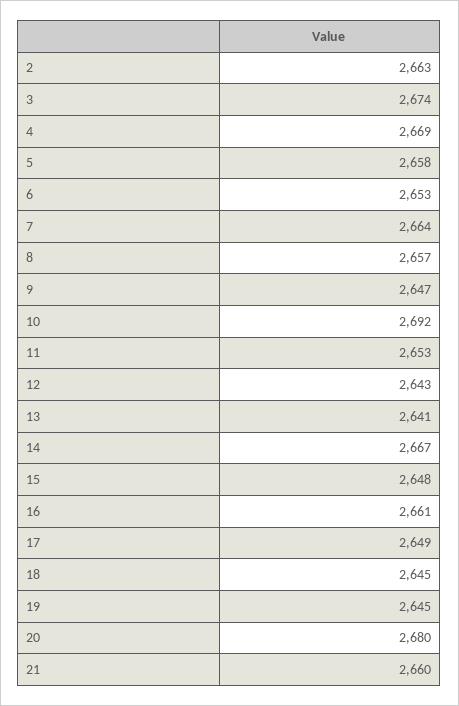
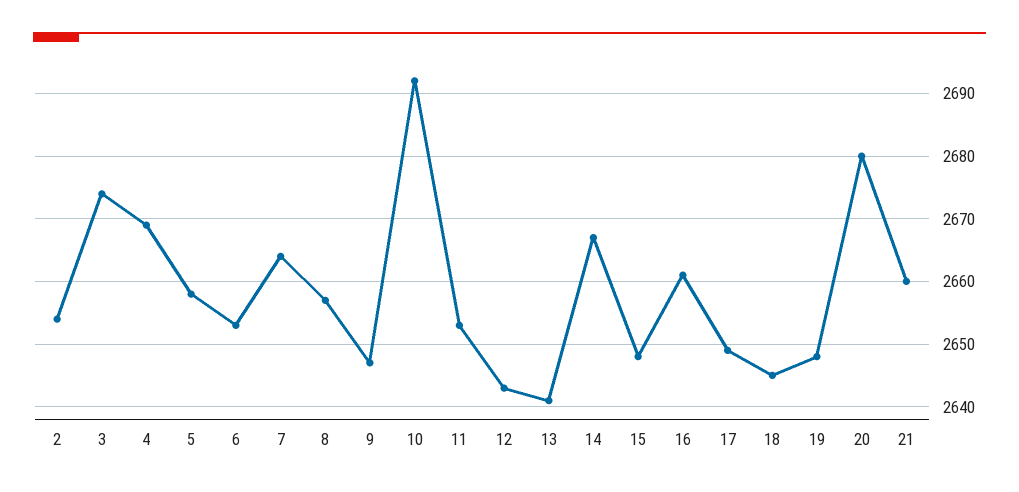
  {
-   "2": 2663,
+   "2": 2654,
    "3": 2674,
    "4": 2669,
    "5": 2658,
    "6": 2653,
    "7": 2664,
    "8": 2657,
    "9": 2647,
    "10": 2692,
    "11": 2653,
    "12": 2643,
    "13": 2641,
    "14": 2667,
    "15": 2648,
    "16": 2661,
    "17": 2649,
    "18": 2645,
-   "19": 2645,
+   "19": 2648,
    "20": 2680,
    "21": 2660
  }

